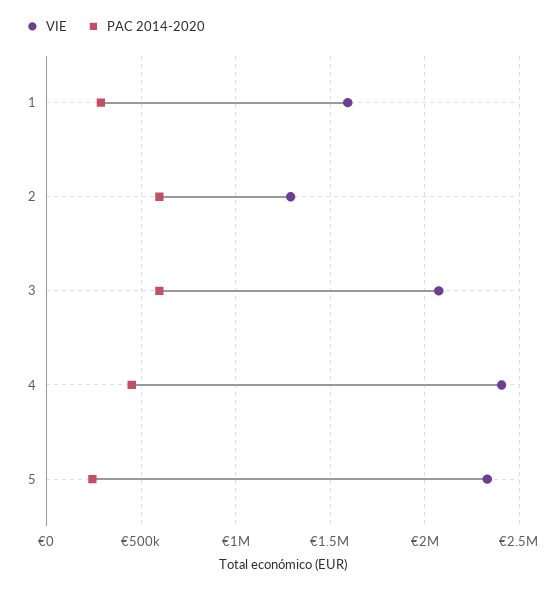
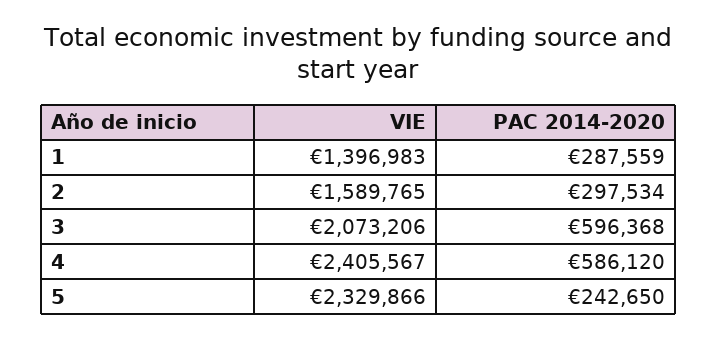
  {
    "VIE": {
-     "1": 1600000,
+     "1": 1396983,
-     "2": 1300000,
+     "2": 1589765,
      "3": 2073206,
      "4": 2405567,
      "5": 2329866
    },
    "PAC 2014-2020": {
      "1": 287559,
-     "2": 600000,
+     "2": 297534,
      "3": 596368,
-     "4": 450000,
+     "4": 586120,
      "5": 242650
    }
  }

